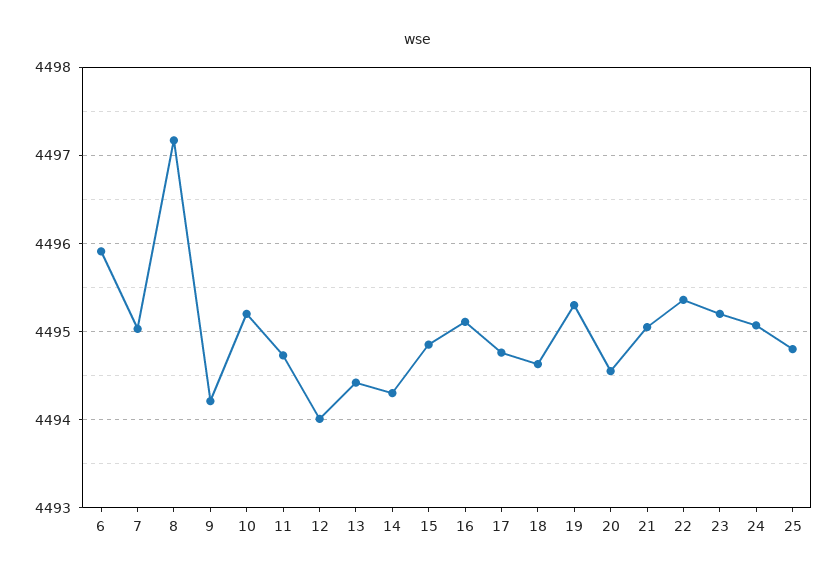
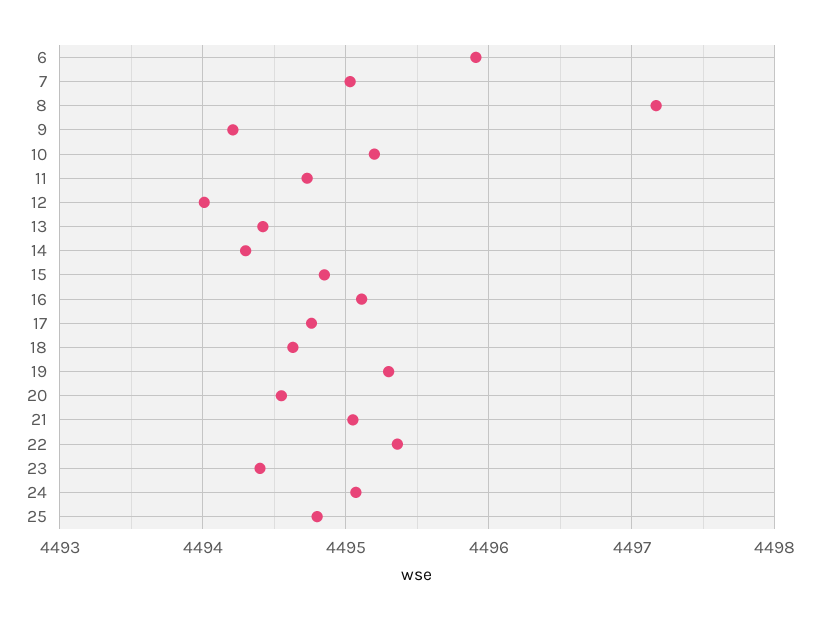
  {
    "6": 4495.9,
    "7": 4495,
    "8": 4497.2,
    "9": 4494.2,
    "10": 4495.2,
    "11": 4494.7,
    "12": 4494,
    "13": 4494.4,
    "14": 4494.3,
    "15": 4494.9,
    "16": 4495.1,
    "17": 4494.8,
    "18": 4494.6,
    "19": 4495.3,
    "20": 4494.6,
    "21": 4495.1,
    "22": 4495.4,
-   "23": 4495.2,
+   "23": 4494.4,
    "24": 4495.1,
    "25": 4494.8
  }

